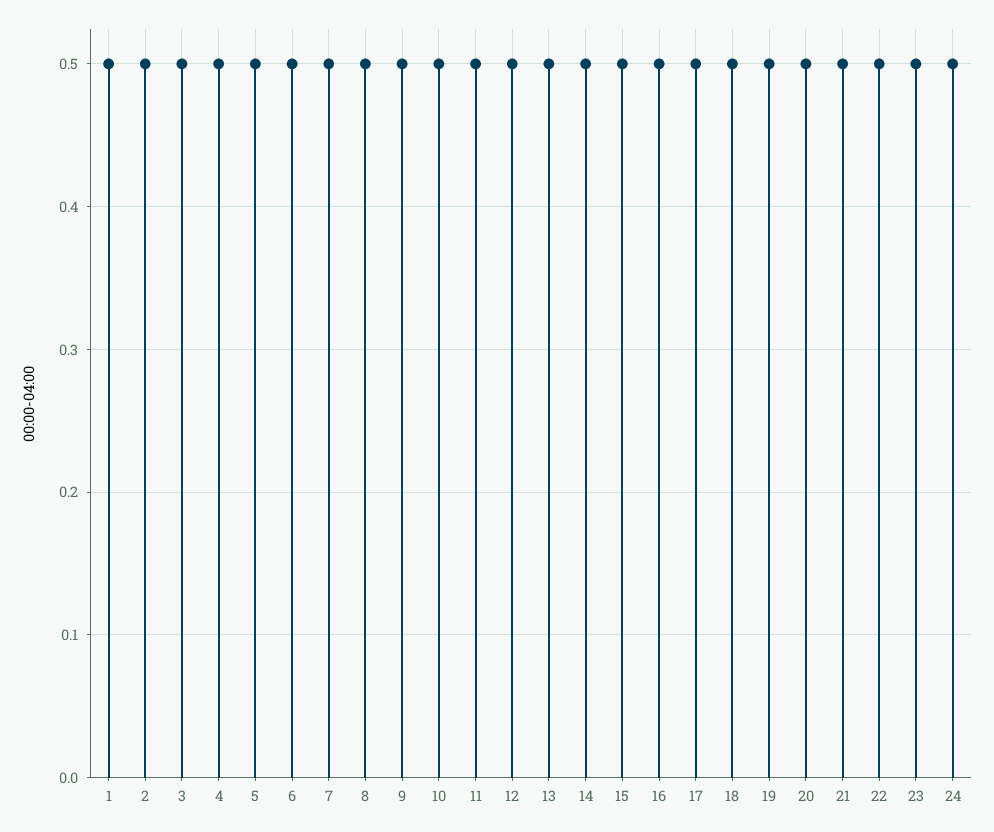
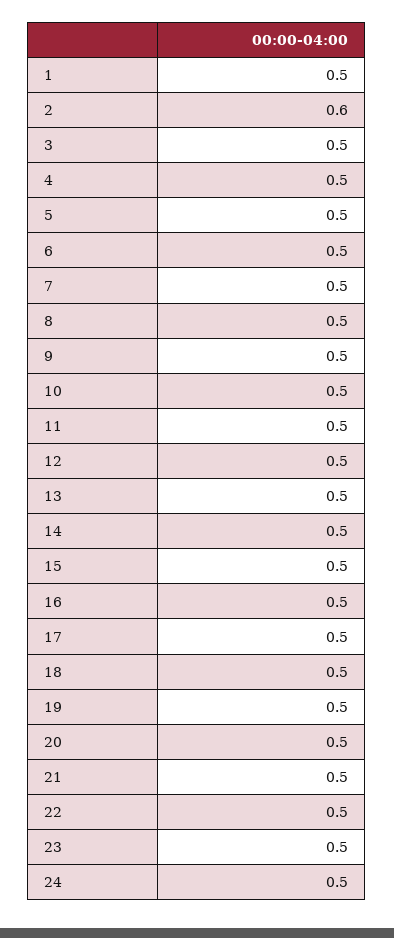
  {
    "1": 0.5,
-   "2": 0.5,
+   "2": 0.6,
    "3": 0.5,
    "4": 0.5,
    "5": 0.5,
    "6": 0.5,
    "7": 0.5,
    "8": 0.5,
    "9": 0.5,
    "10": 0.5,
    "11": 0.5,
    "12": 0.5,
    "13": 0.5,
    "14": 0.5,
    "15": 0.5,
    "16": 0.5,
    "17": 0.5,
    "18": 0.5,
    "19": 0.5,
    "20": 0.5,
    "21": 0.5,
    "22": 0.5,
    "23": 0.5,
    "24": 0.5
  }

